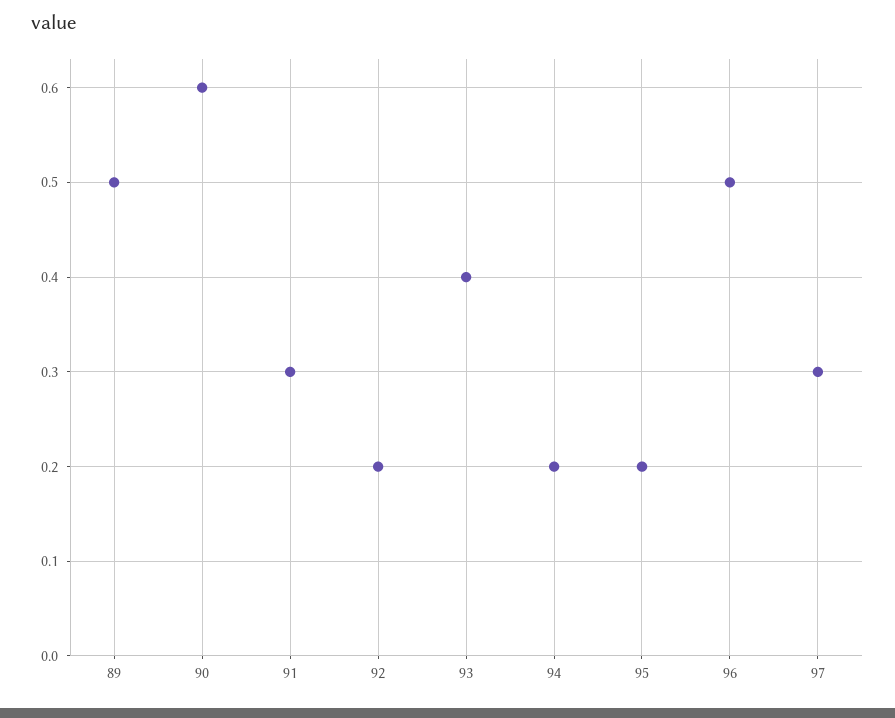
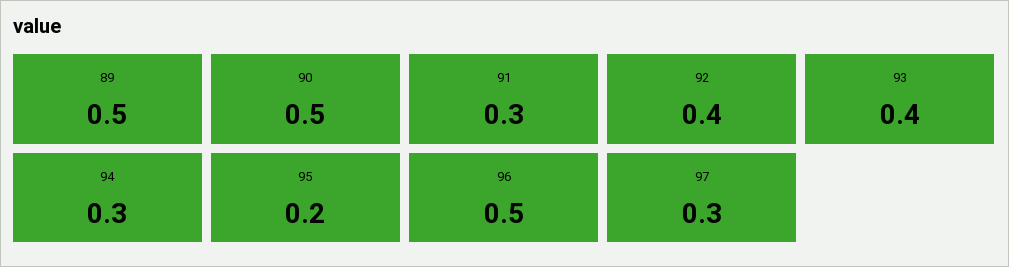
  {
    "89": 0.5,
-   "90": 0.6,
+   "90": 0.5,
    "91": 0.3,
-   "92": 0.2,
+   "92": 0.4,
    "93": 0.4,
-   "94": 0.2,
+   "94": 0.3,
    "95": 0.2,
    "96": 0.5,
    "97": 0.3
  }

